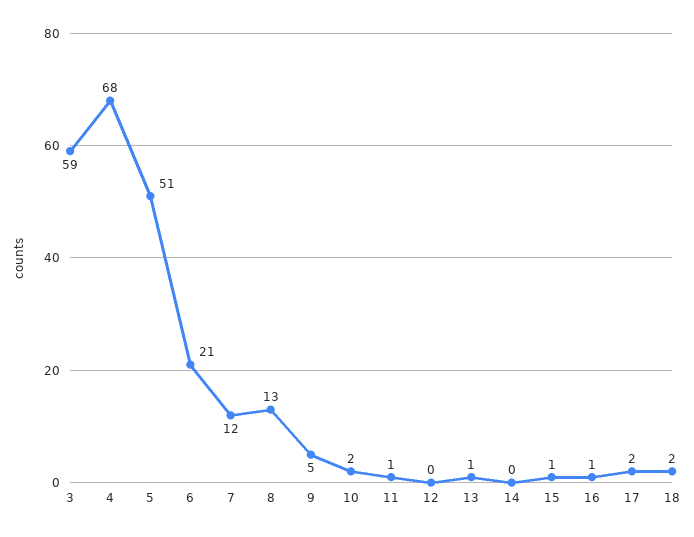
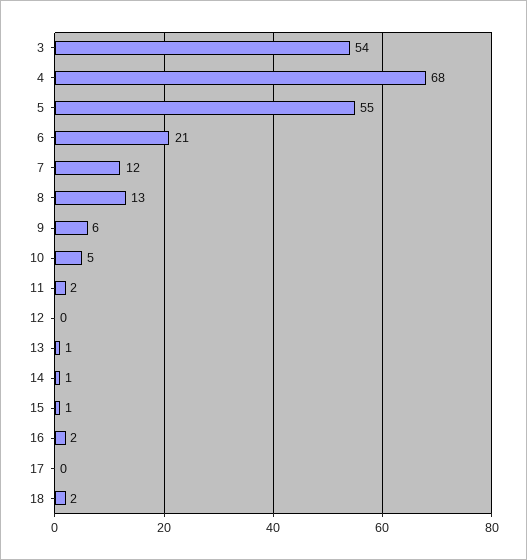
  {
-   "3": 59,
+   "3": 54,
    "4": 68,
-   "5": 51,
+   "5": 55,
    "6": 21,
    "7": 12,
    "8": 13,
-   "9": 5,
+   "9": 6,
-   "10": 2,
+   "10": 5,
-   "11": 1,
+   "11": 2,
    "12": 0,
    "13": 1,
-   "14": 0,
+   "14": 1,
    "15": 1,
-   "16": 1,
+   "16": 2,
-   "17": 2,
+   "17": 0,
    "18": 2
  }

